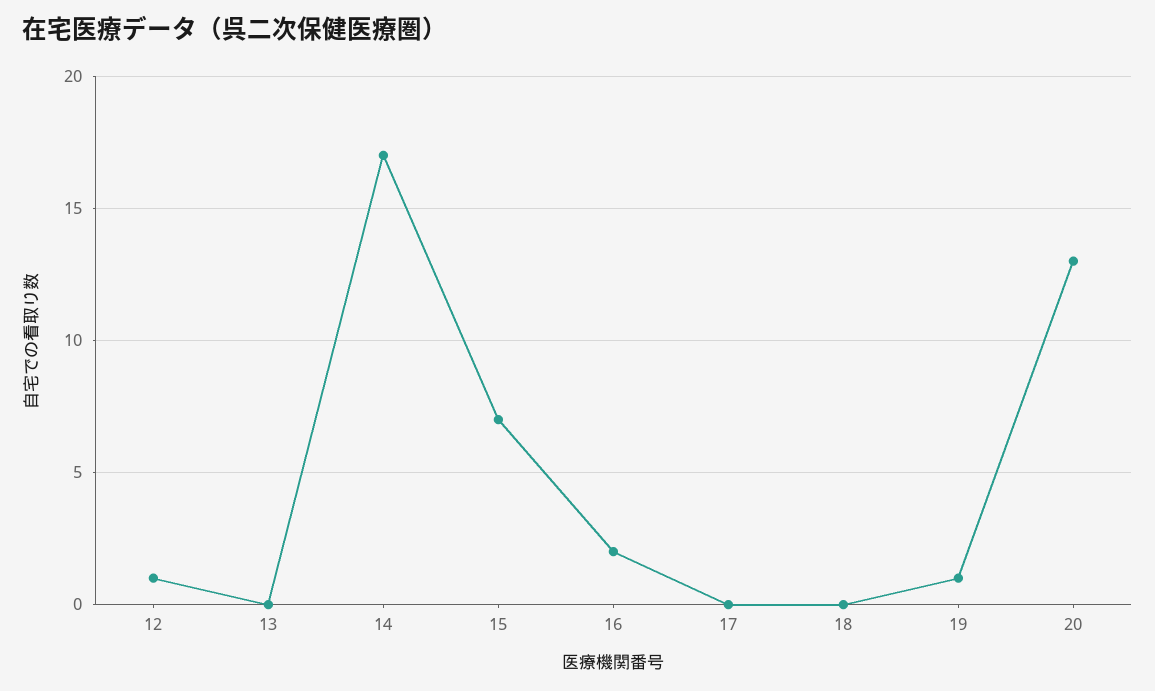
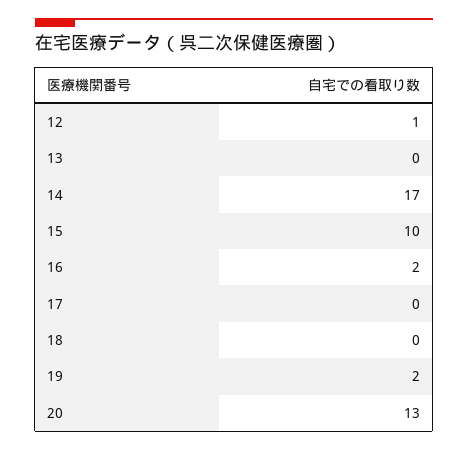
  {
    "12": 1,
    "13": 0,
    "14": 17,
-   "15": 7,
+   "15": 10,
    "16": 2,
    "17": 0,
    "18": 0,
-   "19": 1,
+   "19": 2,
    "20": 13
  }

